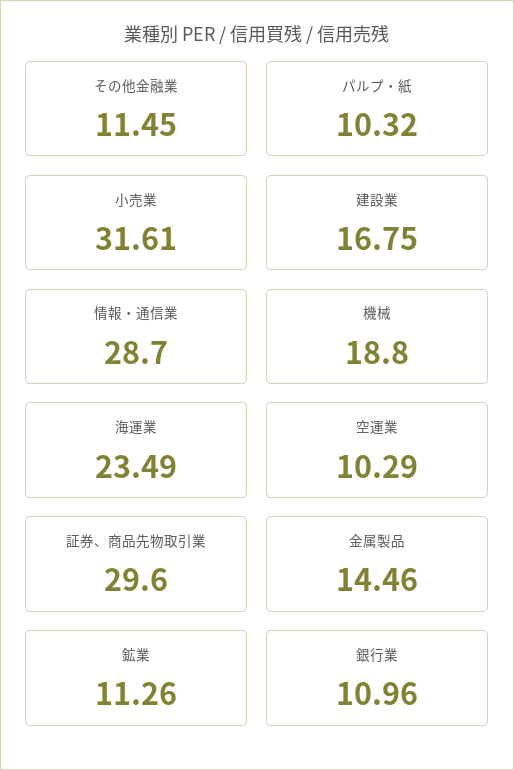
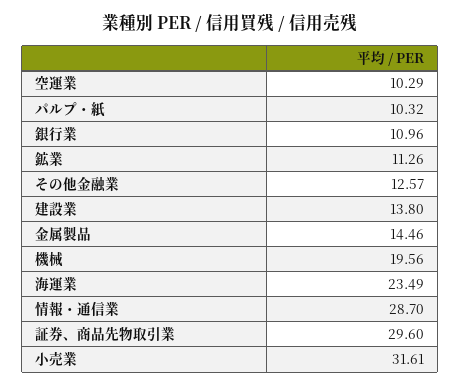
  {
-   "その他金融業": 11.45,
+   "その他金融業": 12.57,
    "パルプ・紙": 10.32,
    "小売業": 31.61,
-   "建設業": 16.75,
+   "建設業": 13.8,
    "情報・通信業": 28.7,
-   "機械": 18.8,
+   "機械": 19.56,
    "海運業": 23.49,
    "空運業": 10.29,
    "証券、商品先物取引業": 29.6,
    "金属製品": 14.46,
    "鉱業": 11.26,
    "銀行業": 10.96
  }

